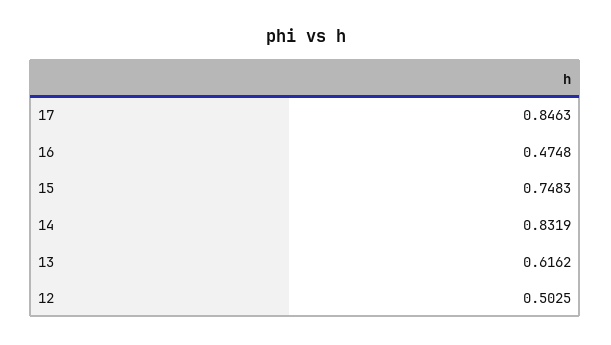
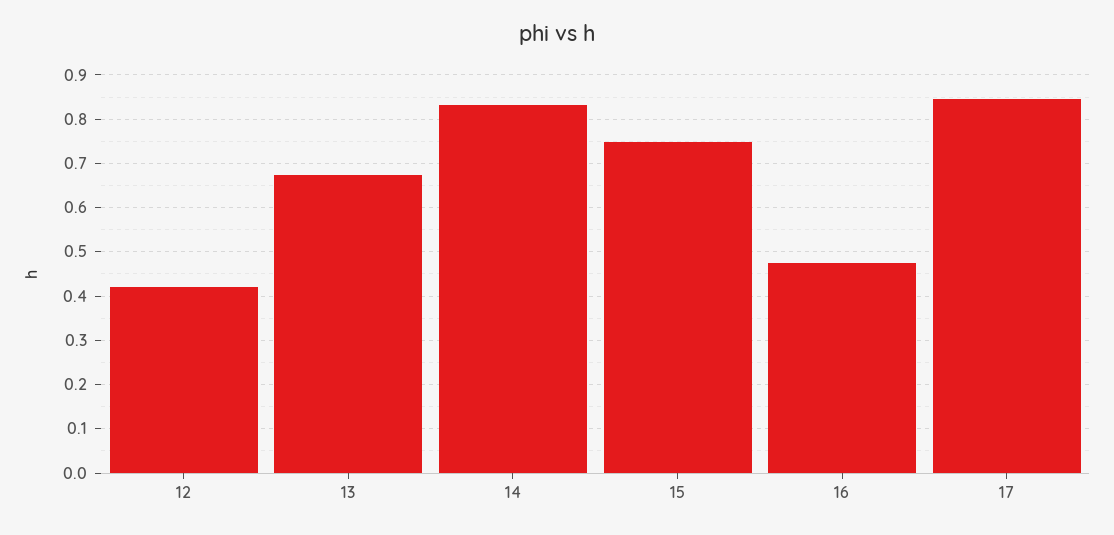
  {
    "17": 0.8463,
    "16": 0.4748,
    "15": 0.7483,
    "14": 0.8319,
-   "13": 0.6162,
+   "13": 0.68,
-   "12": 0.5025
+   "12": 0.42
  }

